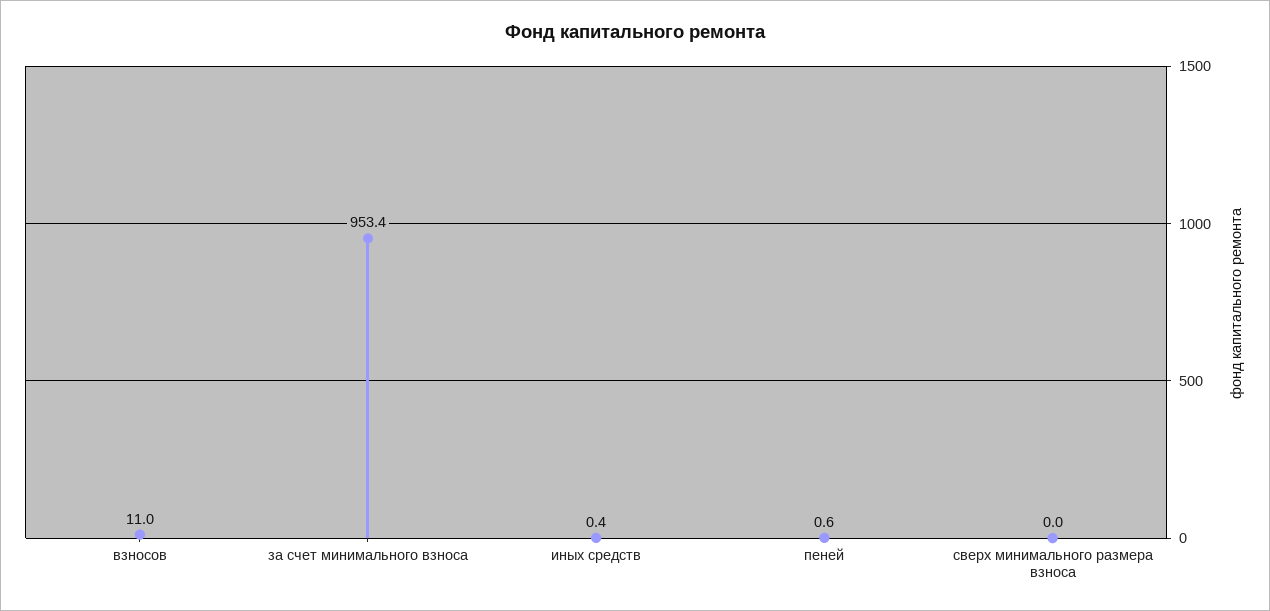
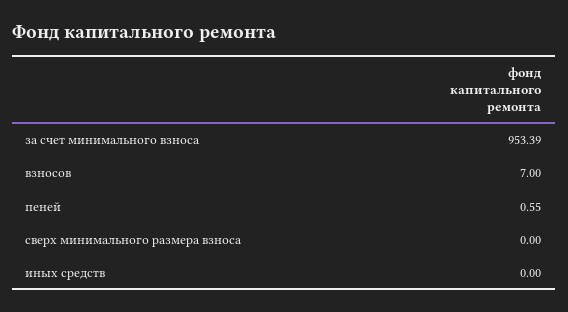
  {
-   "взносов": 11,
+   "взносов": 7,
    "за счет минимального взноса": 953.39,
-   "иных средств": 0.4,
+   "иных средств": 0,
    "пеней": 0.55,
    "сверх минимального размера взноса": 0
  }

